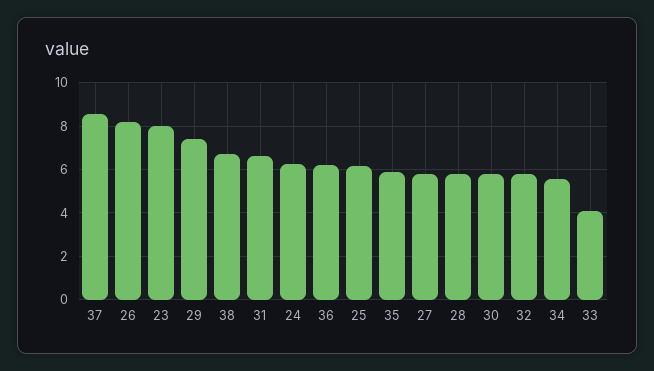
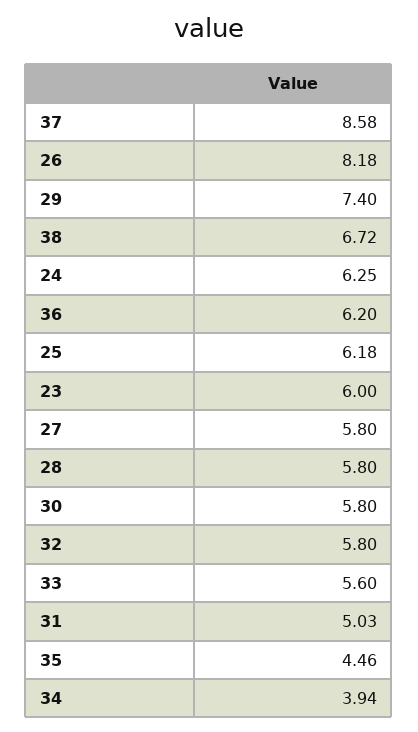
  {
    "37": 8.58,
    "26": 8.18,
-   "23": 8,
+   "23": 6,
    "29": 7.4,
    "38": 6.72,
-   "31": 6.5,
+   "31": 5.03,
    "24": 6.25,
    "36": 6.2,
    "25": 6.18,
-   "35": 6,
+   "35": 4.46,
    "27": 5.8,
    "28": 5.8,
    "30": 5.8,
    "32": 5.8,
-   "34": 5.5,
+   "34": 3.94,
-   "33": 4
+   "33": 5.6
  }

